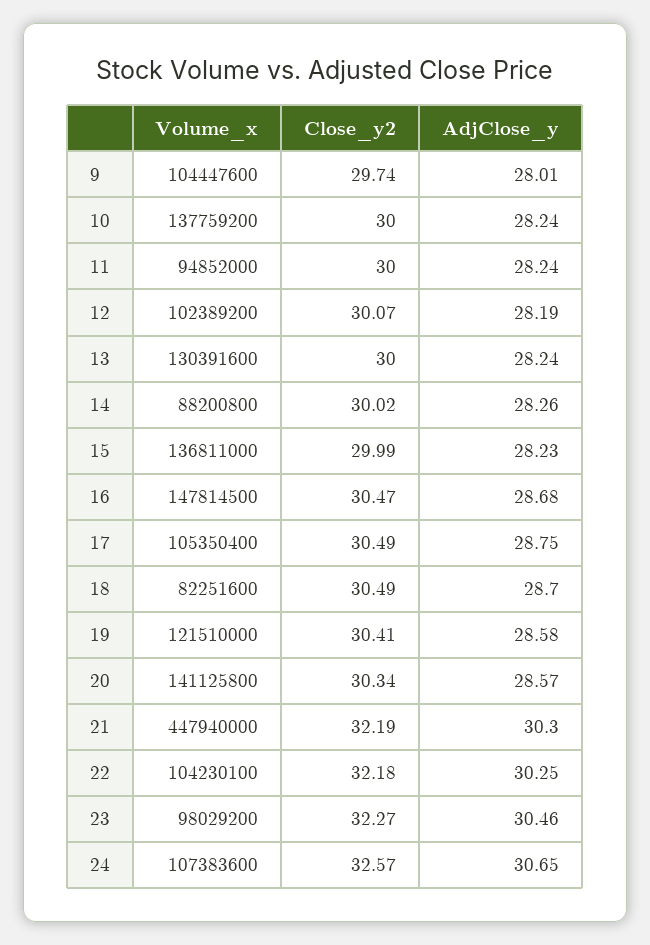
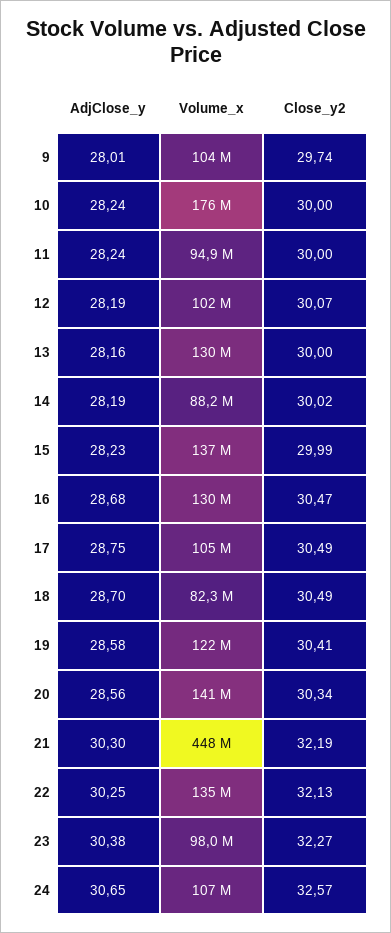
  {
    "Volume_x": {
      "9": 104447600,
-     "10": 137759200,
+     "10": 176000000,
      "11": 94852000,
      "12": 102389200,
      "13": 130391600,
      "14": 88200800,
      "15": 136811000,
-     "16": 147814500,
+     "16": 130000000,
      "17": 105350400,
      "18": 82251600,
      "19": 121510000,
      "20": 141125800,
      "21": 447940000,
-     "22": 104230100,
+     "22": 135000000,
      "23": 98029200,
      "24": 107383600
    },
    "Close_y2": {
      "9": 29.74,
      "10": 30,
      "11": 30,
      "12": 30.07,
      "13": 30,
      "14": 30.02,
      "15": 29.99,
      "16": 30.47,
      "17": 30.49,
      "18": 30.49,
      "19": 30.41,
      "20": 30.34,
      "21": 32.19,
-     "22": 32.18,
+     "22": 32.13,
      "23": 32.27,
      "24": 32.57
    },
    "AdjClose_y": {
      "9": 28.01,
      "10": 28.24,
      "11": 28.24,
      "12": 28.19,
-     "13": 28.24,
+     "13": 28.16,
-     "14": 28.26,
+     "14": 28.19,
      "15": 28.23,
      "16": 28.68,
      "17": 28.75,
      "18": 28.7,
      "19": 28.58,
-     "20": 28.57,
+     "20": 28.56,
      "21": 30.3,
      "22": 30.25,
-     "23": 30.46,
+     "23": 30.38,
      "24": 30.65
    }
  }

